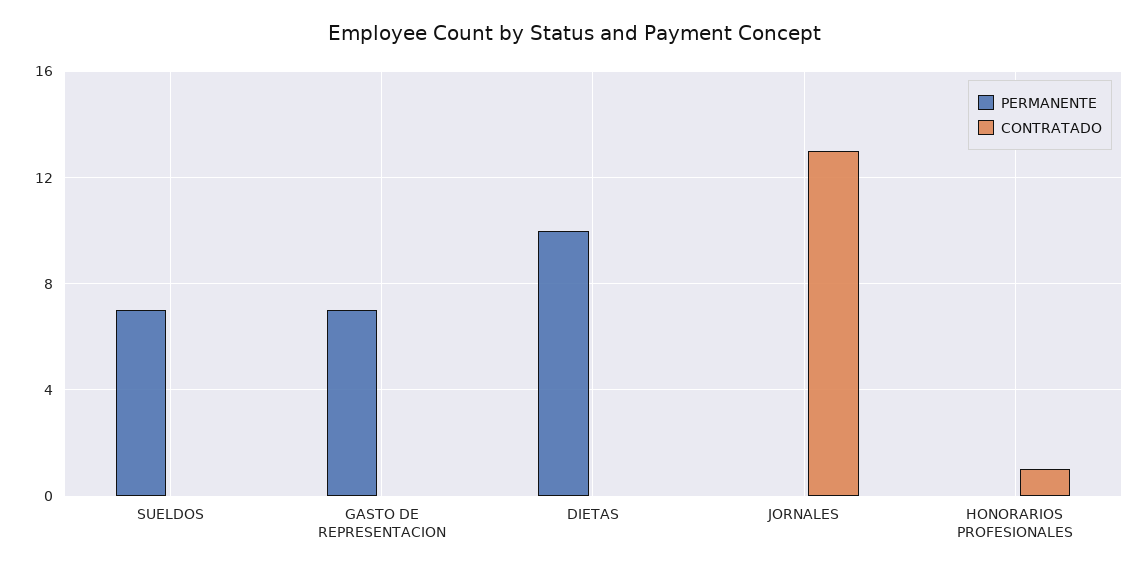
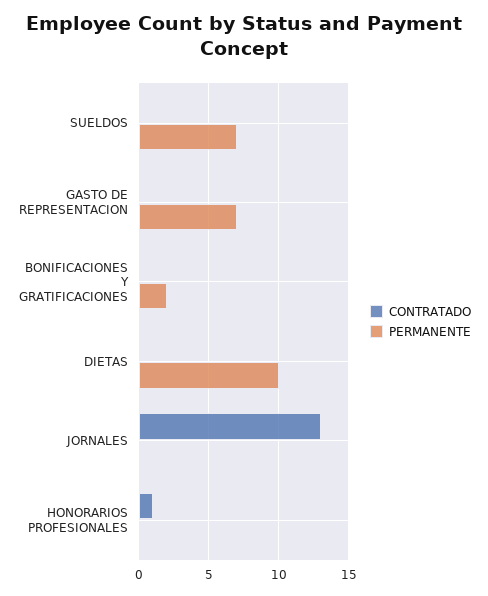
  {
    "PERMANENTE": {
      "SUELDOS": 7,
      "GASTO DE REPRESENTACION": 7,
      "DIETAS": 10,
      "JORNALES": 0,
-     "HONORARIOS PROFESIONALES": 0
+     "HONORARIOS PROFESIONALES": 0,
+     "BONIFICACIONES Y GRATIFICACIONES": 2
    },
    "CONTRATADO": {
      "SUELDOS": 0,
      "GASTO DE REPRESENTACION": 0,
      "DIETAS": 0,
      "JORNALES": 13,
-     "HONORARIOS PROFESIONALES": 1
+     "HONORARIOS PROFESIONALES": 1,
+     "BONIFICACIONES Y GRATIFICACIONES": 0
    }
  }

